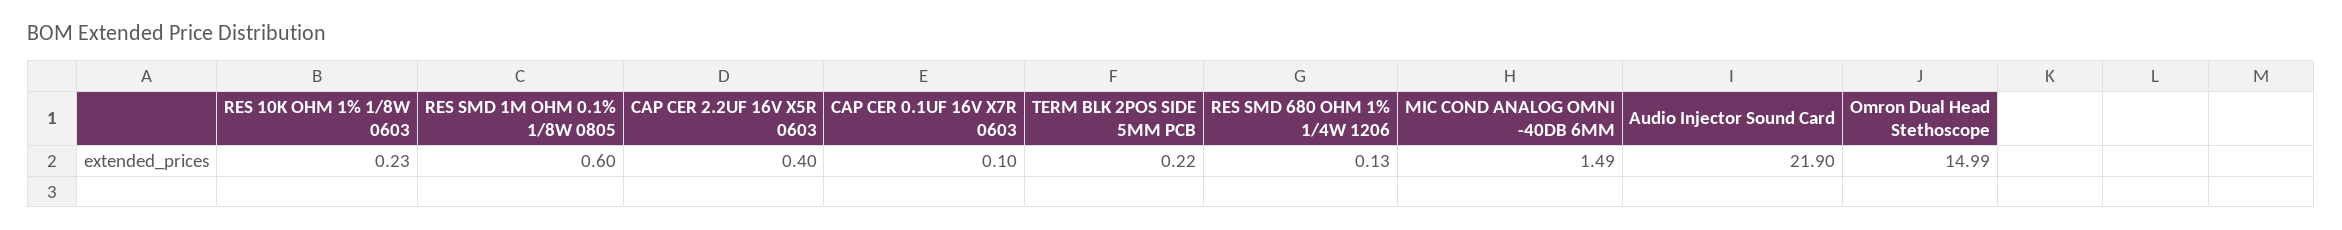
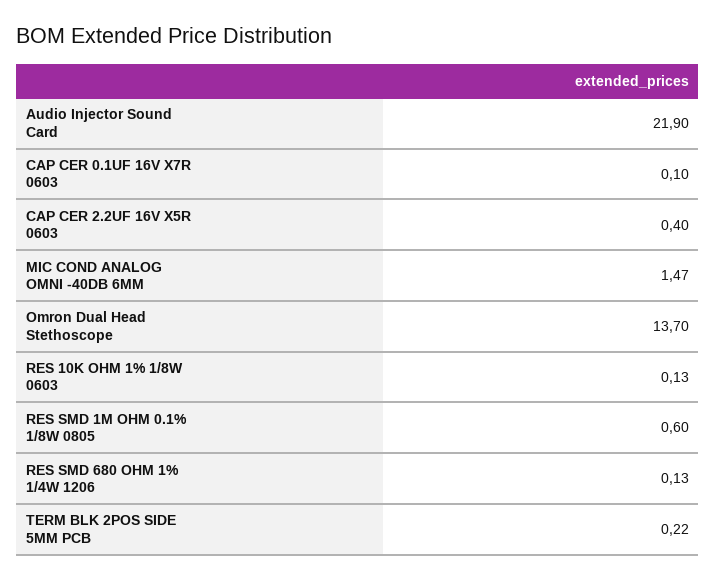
  {
-   "RES 10K OHM 1% 1/8W 0603": 0.23,
+   "RES 10K OHM 1% 1/8W 0603": 0.13,
    "RES SMD 1M OHM 0.1% 1/8W 0805": 0.6,
    "CAP CER 2.2UF 16V X5R 0603": 0.4,
    "CAP CER 0.1UF 16V X7R 0603": 0.1,
    "TERM BLK 2POS SIDE 5MM PCB": 0.22,
    "RES SMD 680 OHM 1% 1/4W 1206": 0.13,
-   "MIC COND ANALOG OMNI -40DB 6MM": 1.49,
+   "MIC COND ANALOG OMNI -40DB 6MM": 1.47,
    "Audio Injector Sound Card": 21.9,
-   "Omron Dual Head Stethoscope": 14.99
+   "Omron Dual Head Stethoscope": 13.7
  }

